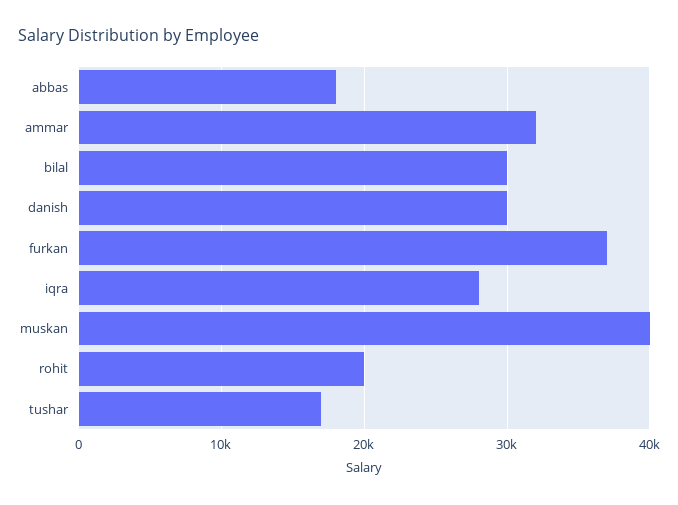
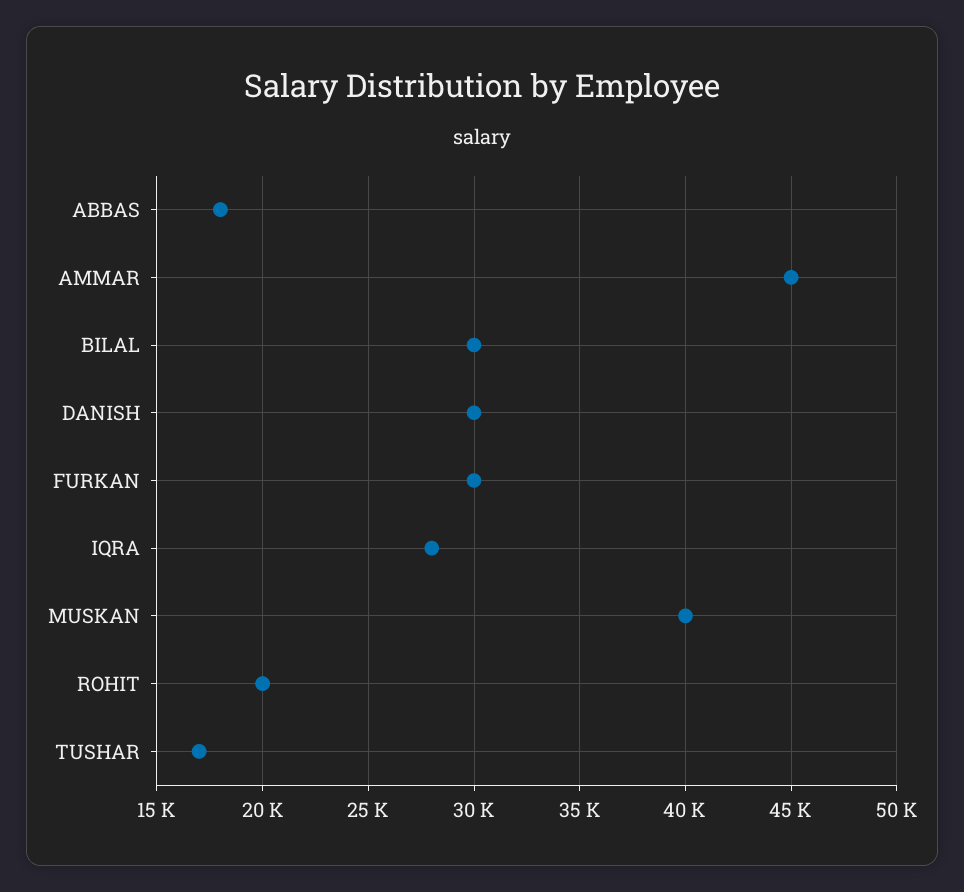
  {
    "abbas": 18000,
-   "ammar": 32000,
+   "ammar": 45000,
    "bilal": 30000,
    "danish": 30000,
-   "furkan": 37000,
+   "furkan": 30000,
    "iqra": 28000,
    "muskan": 40000,
    "rohit": 20000,
    "tushar": 17000
  }

